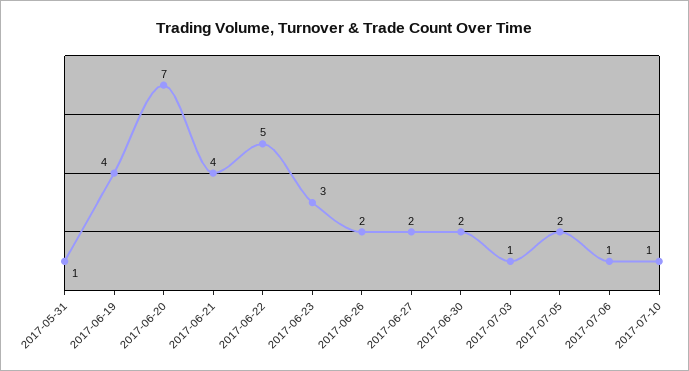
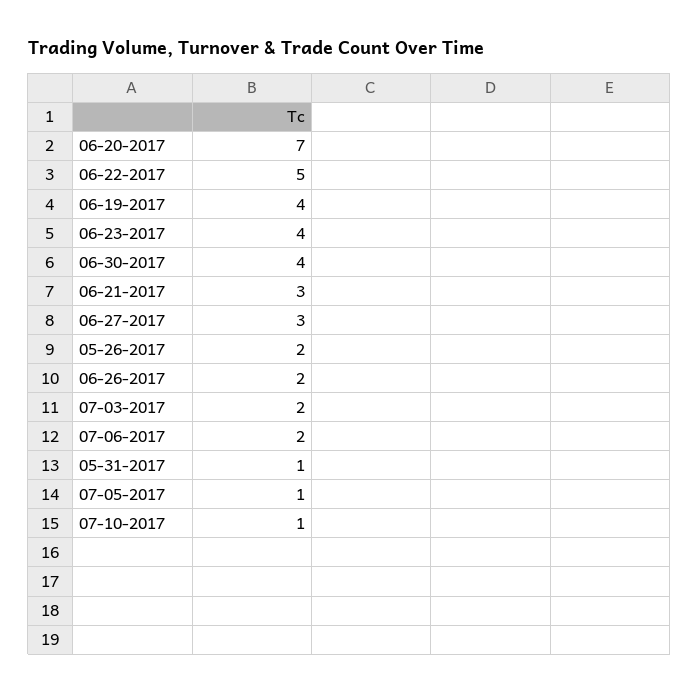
  {
    "2017-05-31": 1,
    "2017-06-19": 4,
    "2017-06-20": 7,
-   "2017-06-21": 4,
+   "2017-06-21": 3,
    "2017-06-22": 5,
-   "2017-06-23": 3,
+   "2017-06-23": 4,
    "2017-06-26": 2,
-   "2017-06-27": 2,
+   "2017-06-27": 3,
-   "2017-06-30": 2,
+   "2017-06-30": 4,
-   "2017-07-03": 1,
+   "2017-07-03": 2,
-   "2017-07-05": 2,
+   "2017-07-05": 1,
-   "2017-07-06": 1,
+   "2017-07-06": 2,
-   "2017-07-10": 1
+   "2017-07-10": 1,
+   "05-26-2017": 2
  }

